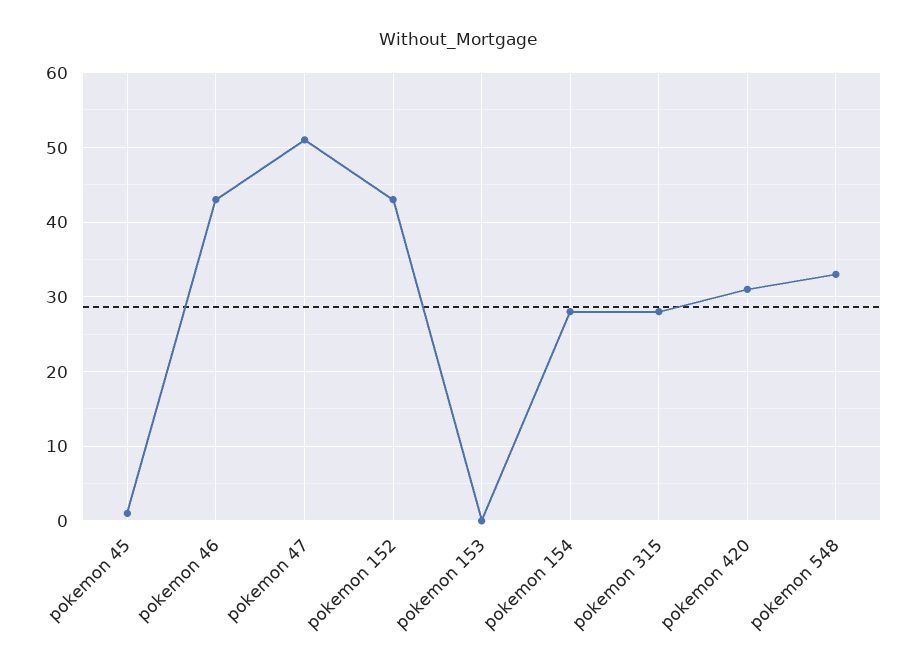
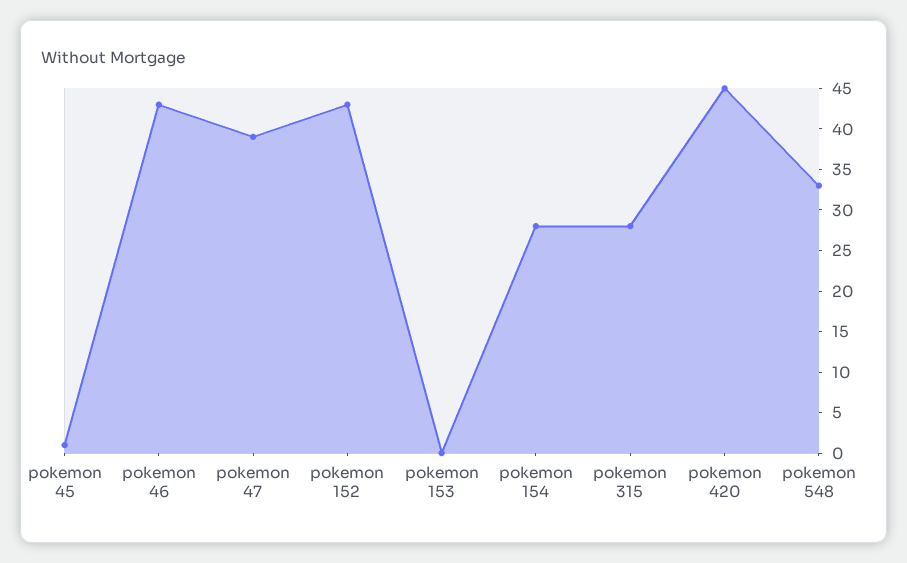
  {
    "pokemon 45": 1,
    "pokemon 46": 43,
-   "pokemon 47": 51,
+   "pokemon 47": 39,
    "pokemon 152": 43,
    "pokemon 153": 0,
    "pokemon 154": 28,
    "pokemon 315": 28,
-   "pokemon 420": 31,
+   "pokemon 420": 45,
    "pokemon 548": 33
  }

